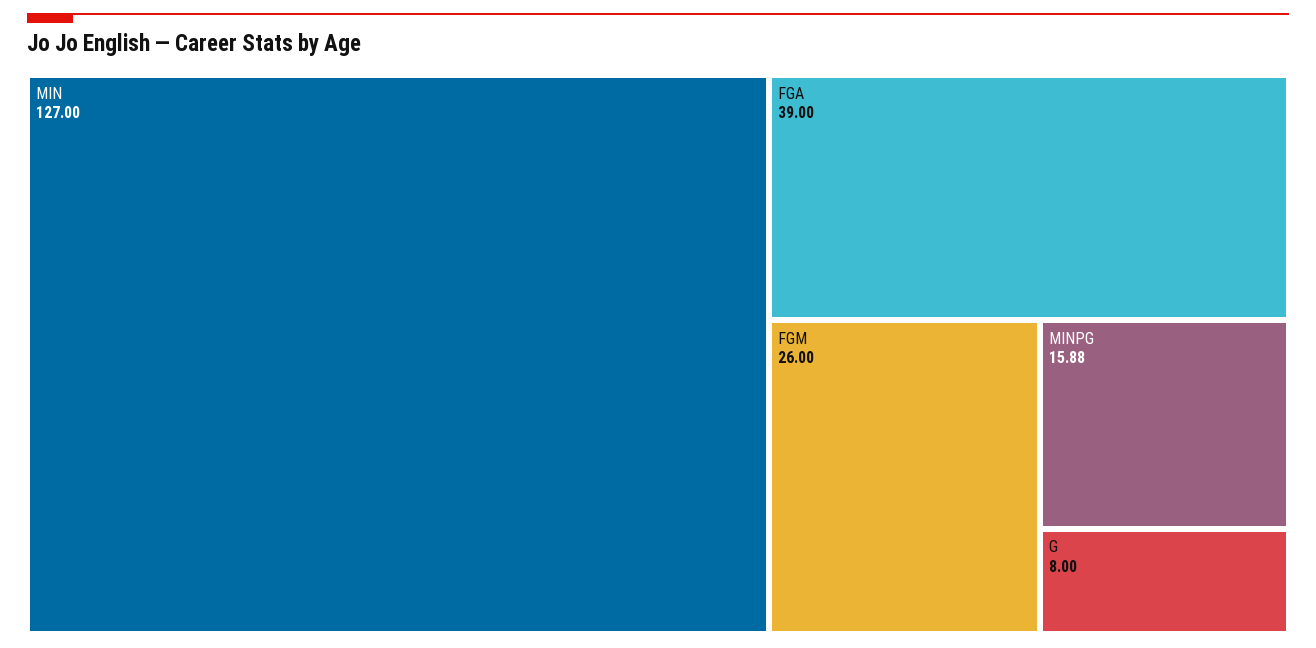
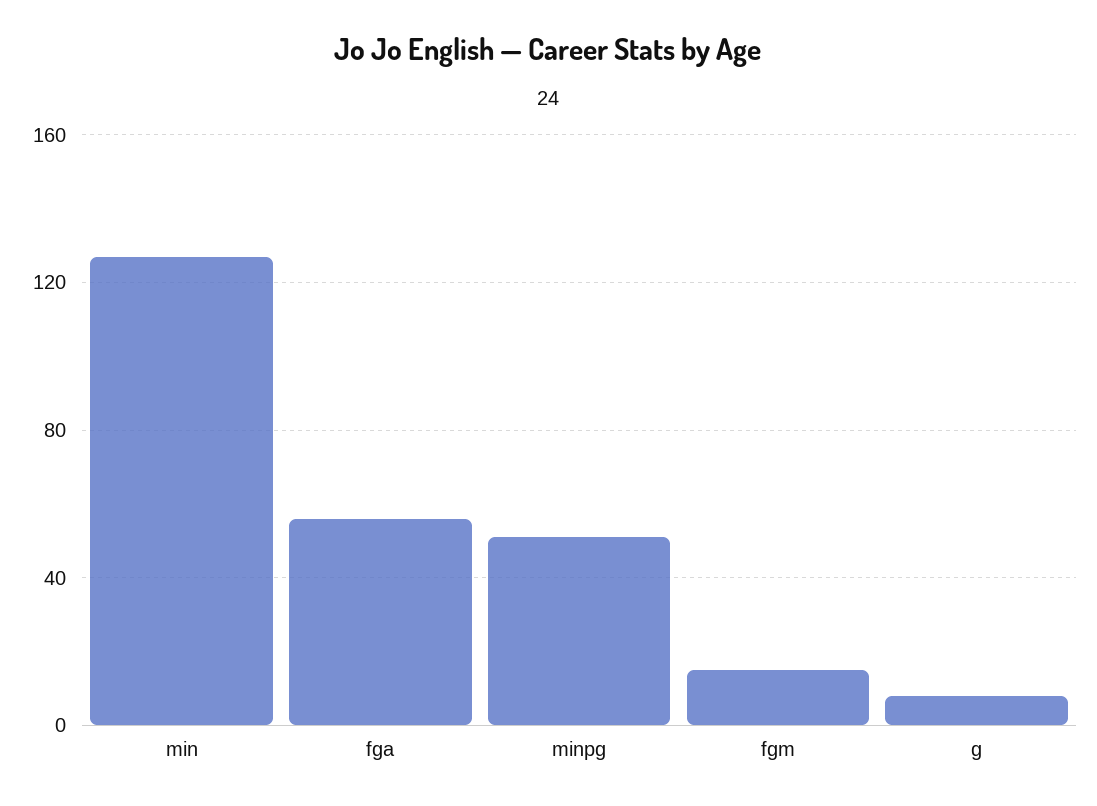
  {
    "MIN": 127,
-   "FGA": 39,
+   "FGA": 55,
-   "FGM": 26,
+   "FGM": 15,
-   "MINPG": 15.88,
+   "MINPG": 50,
    "G": 8
  }

